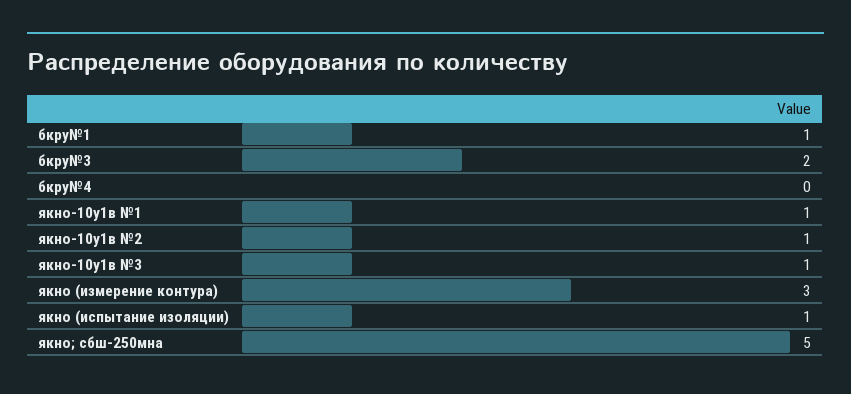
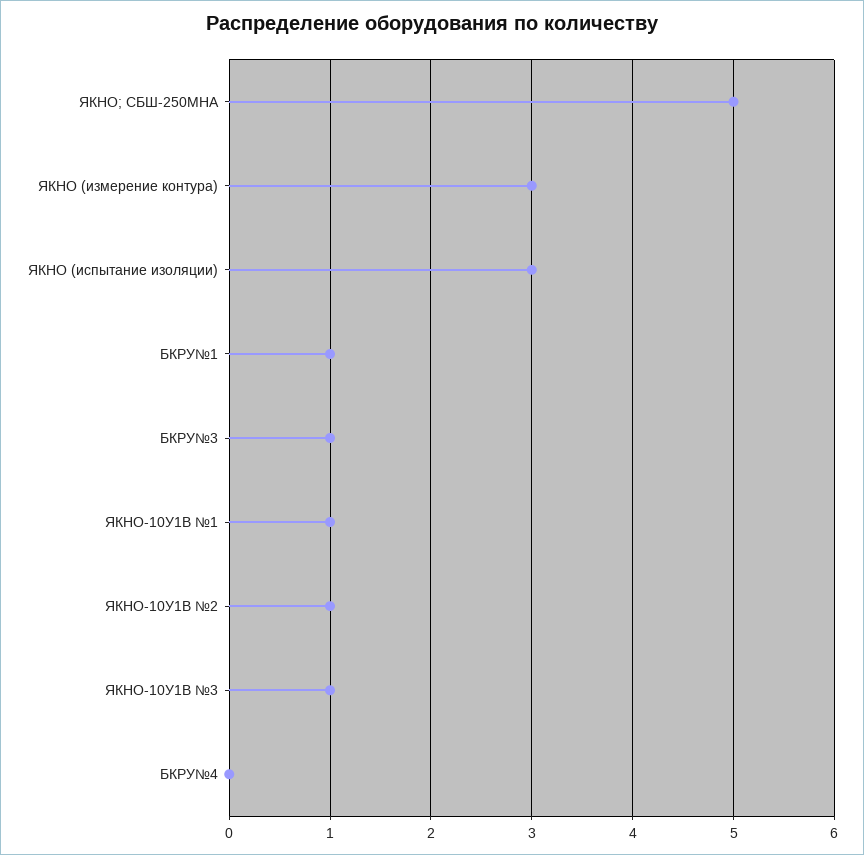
  {
    "бкру№1": 1,
-   "бкру№3": 2,
+   "бкру№3": 1,
    "бкру№4": 0,
    "якно-10у1в №1": 1,
    "якно-10у1в №2": 1,
    "якно-10у1в №3": 1,
    "якно (измерение контура)": 3,
-   "якно (испытание изоляции)": 1,
+   "якно (испытание изоляции)": 3,
    "якно; сбш-250мна": 5
  }

